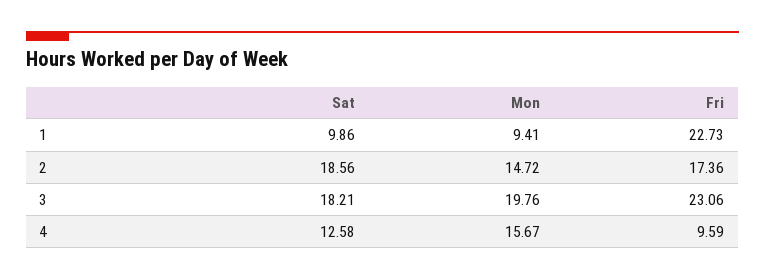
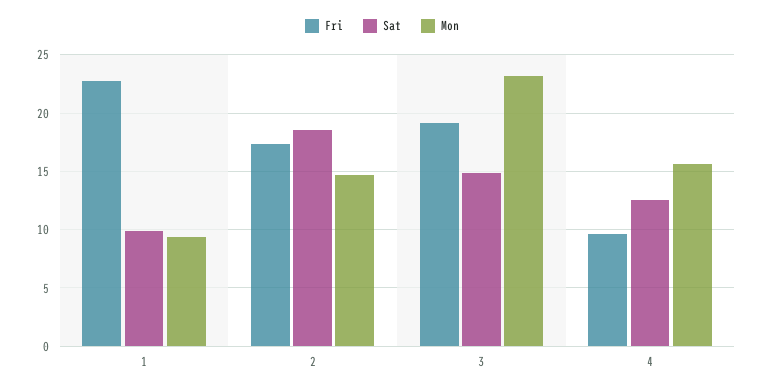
  {
    "Sat": {
      "1": 9.86,
      "2": 18.56,
-     "3": 18.21,
+     "3": 15,
      "4": 12.58
    },
    "Mon": {
      "1": 9.41,
      "2": 14.72,
-     "3": 19.76,
+     "3": 23,
      "4": 15.67
    },
    "Fri": {
      "1": 22.73,
      "2": 17.36,
-     "3": 23.06,
+     "3": 19,
      "4": 9.59
    }
  }

